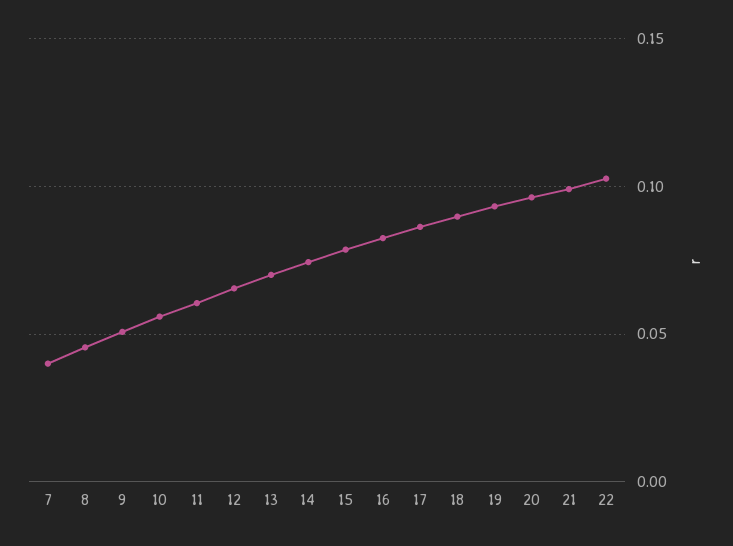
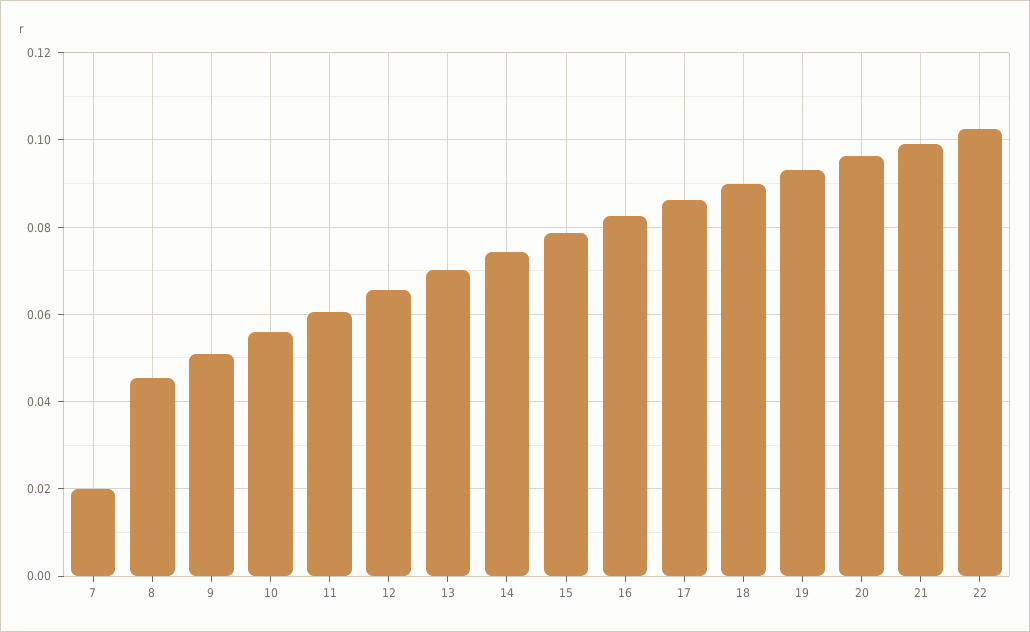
  {
-   "7": 0.04,
+   "7": 0.02,
    "8": 0.046,
    "9": 0.05,
    "10": 0.056,
    "11": 0.06,
    "12": 0.066,
    "13": 0.07,
    "14": 0.074,
    "15": 0.078,
    "16": 0.082,
    "17": 0.086,
    "18": 0.09,
    "19": 0.094,
    "20": 0.096,
    "21": 0.1,
    "22": 0.102
  }

